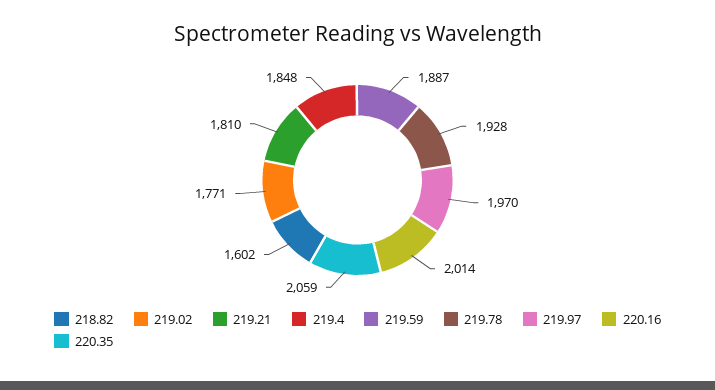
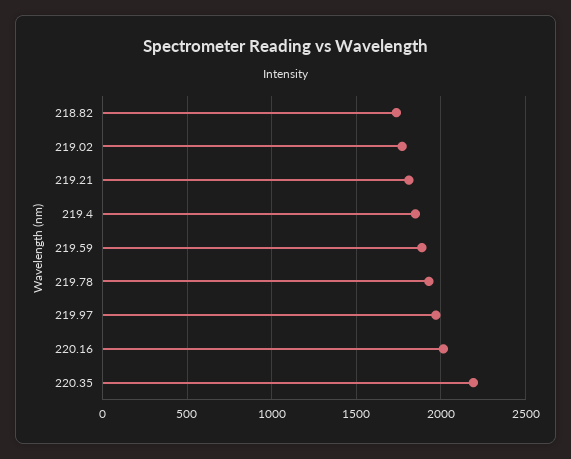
  {
-   "218.82": 1602,
+   "218.82": 1750,
    "219.02": 1771,
    "219.21": 1810,
    "219.4": 1848,
    "219.59": 1887,
    "219.78": 1928,
    "219.97": 1970,
    "220.16": 2014,
-   "220.35": 2059
+   "220.35": 2200
  }

